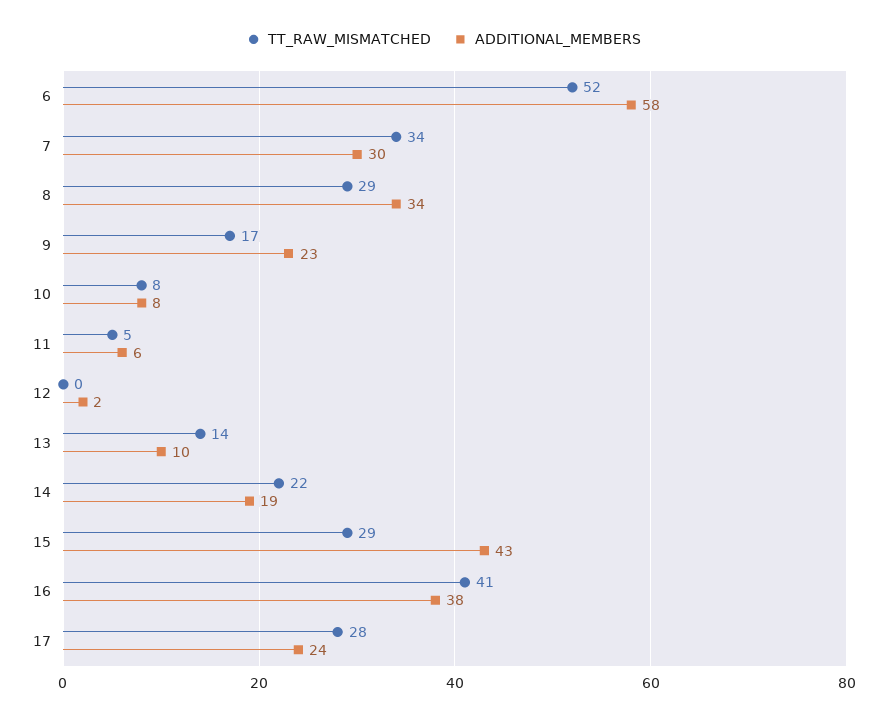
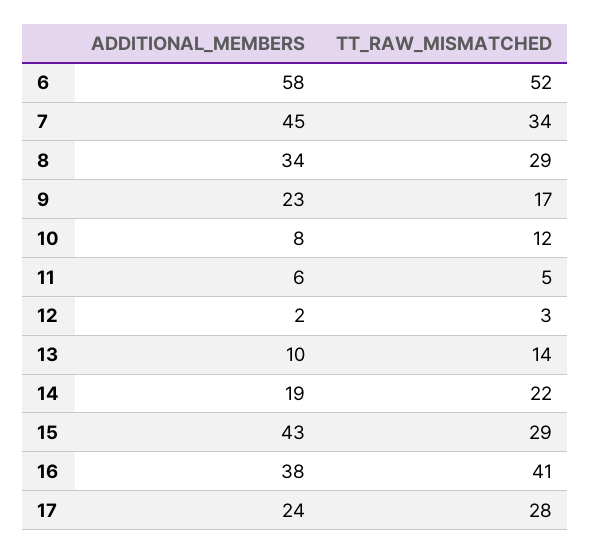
  {
    "TT_RAW_MISMATCHED": {
      "6": 52,
      "7": 34,
      "8": 29,
      "9": 17,
-     "10": 8,
+     "10": 12,
      "11": 5,
-     "12": 0,
+     "12": 3,
      "13": 14,
      "14": 22,
      "15": 29,
      "16": 41,
      "17": 28
    },
    "ADDITIONAL_MEMBERS": {
      "6": 58,
-     "7": 30,
+     "7": 45,
      "8": 34,
      "9": 23,
      "10": 8,
      "11": 6,
      "12": 2,
      "13": 10,
      "14": 19,
      "15": 43,
      "16": 38,
      "17": 24
    }
  }

